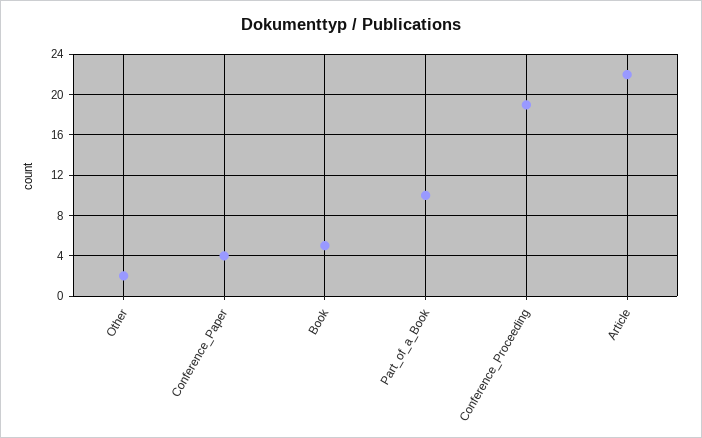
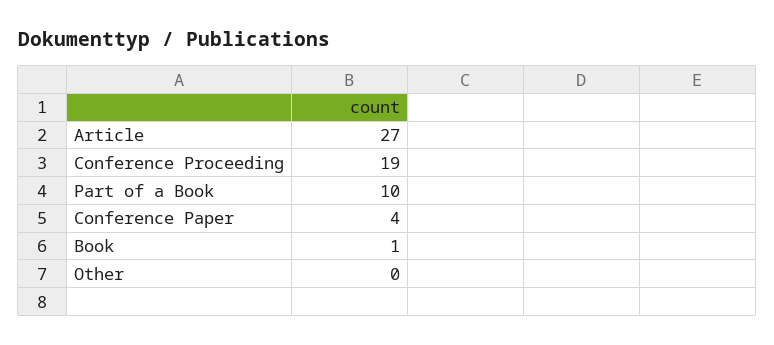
  {
-   "Other": 2,
+   "Other": 0,
    "Conference_Paper": 4,
-   "Book": 5,
+   "Book": 1,
    "Part_of_a_Book": 10,
    "Conference_Proceeding": 19,
-   "Article": 22
+   "Article": 27
  }

